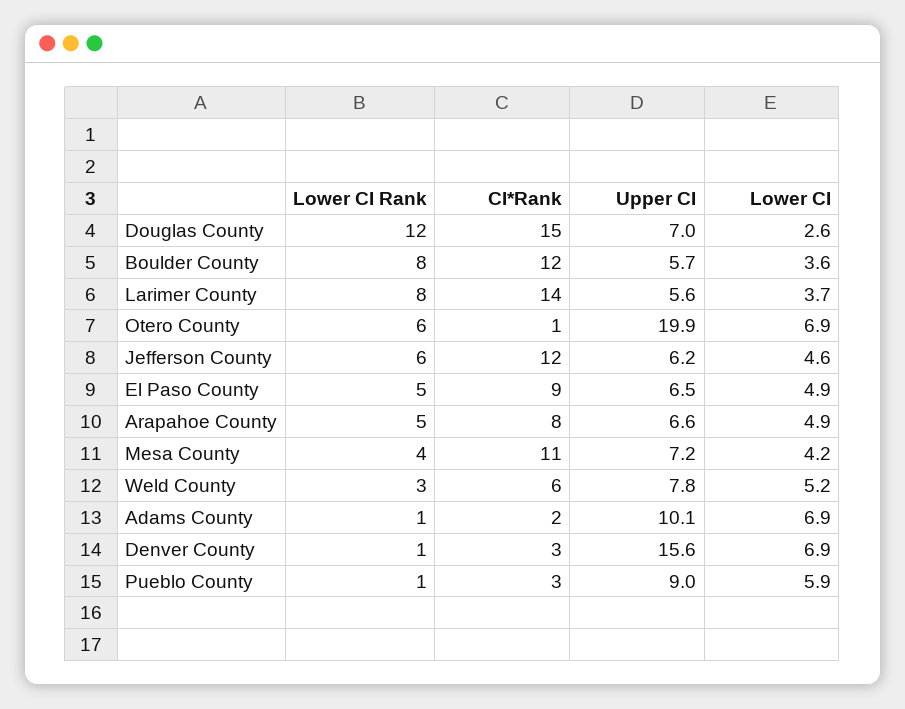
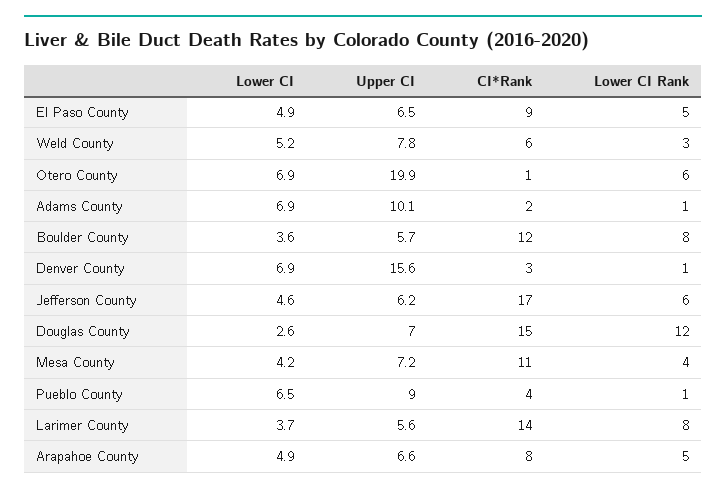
  {
    "Lower CI Rank": {
      "Douglas County": 12,
      "Boulder County": 8,
      "Larimer County": 8,
      "Otero County": 6,
      "Jefferson County": 6,
      "El Paso County": 5,
      "Arapahoe County": 5,
      "Mesa County": 4,
      "Weld County": 3,
      "Adams County": 1,
      "Denver County": 1,
      "Pueblo County": 1
    },
    "CI*Rank": {
      "Douglas County": 15,
      "Boulder County": 12,
      "Larimer County": 14,
      "Otero County": 1,
-     "Jefferson County": 12,
+     "Jefferson County": 17,
      "El Paso County": 9,
      "Arapahoe County": 8,
      "Mesa County": 11,
      "Weld County": 6,
      "Adams County": 2,
      "Denver County": 3,
-     "Pueblo County": 3
+     "Pueblo County": 4
    },
    "Upper CI": {
      "Douglas County": 7,
      "Boulder County": 5.7,
      "Larimer County": 5.6,
      "Otero County": 19.9,
      "Jefferson County": 6.2,
      "El Paso County": 6.5,
      "Arapahoe County": 6.6,
      "Mesa County": 7.2,
      "Weld County": 7.8,
      "Adams County": 10.1,
      "Denver County": 15.6,
      "Pueblo County": 9
    },
    "Lower CI": {
      "Douglas County": 2.6,
      "Boulder County": 3.6,
      "Larimer County": 3.7,
      "Otero County": 6.9,
      "Jefferson County": 4.6,
      "El Paso County": 4.9,
      "Arapahoe County": 4.9,
      "Mesa County": 4.2,
      "Weld County": 5.2,
      "Adams County": 6.9,
      "Denver County": 6.9,
-     "Pueblo County": 5.9
+     "Pueblo County": 6.5
    }
  }

